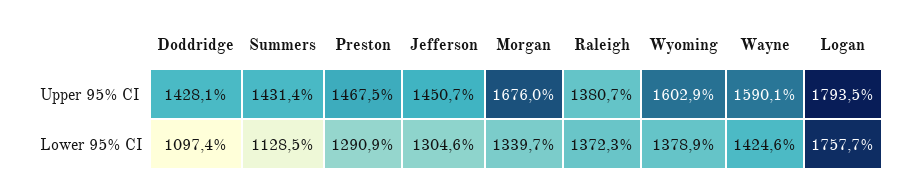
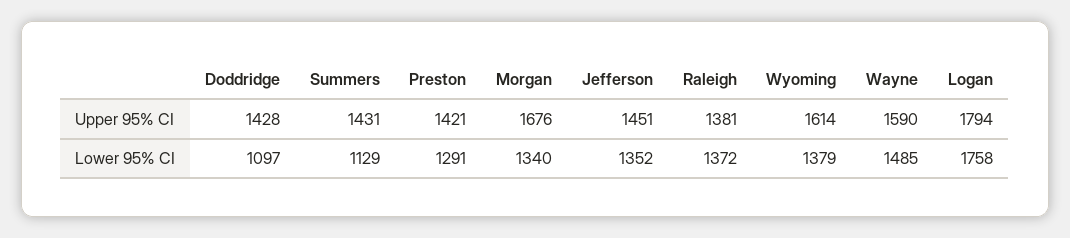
  {
    "Doddridge": {
      "Upper 95% CI": 1428.1,
      "Lower 95% CI": 1097.4
    },
    "Summers": {
      "Upper 95% CI": 1431.4,
      "Lower 95% CI": 1128.5
    },
    "Preston": {
-     "Upper 95% CI": 1467.5,
+     "Upper 95% CI": 1421,
      "Lower 95% CI": 1290.9
    },
    "Jefferson": {
      "Upper 95% CI": 1450.7,
-     "Lower 95% CI": 1304.6
+     "Lower 95% CI": 1352
    },
    "Morgan": {
      "Upper 95% CI": 1676,
      "Lower 95% CI": 1339.7
    },
    "Raleigh": {
      "Upper 95% CI": 1380.7,
      "Lower 95% CI": 1372.3
    },
    "Wyoming": {
-     "Upper 95% CI": 1602.9,
+     "Upper 95% CI": 1614,
      "Lower 95% CI": 1378.9
    },
    "Wayne": {
      "Upper 95% CI": 1590.1,
-     "Lower 95% CI": 1424.6
+     "Lower 95% CI": 1485
    },
    "Logan": {
      "Upper 95% CI": 1793.5,
      "Lower 95% CI": 1757.7
    }
  }

